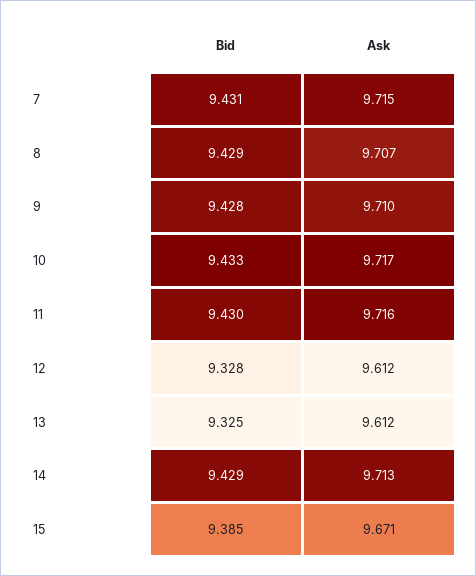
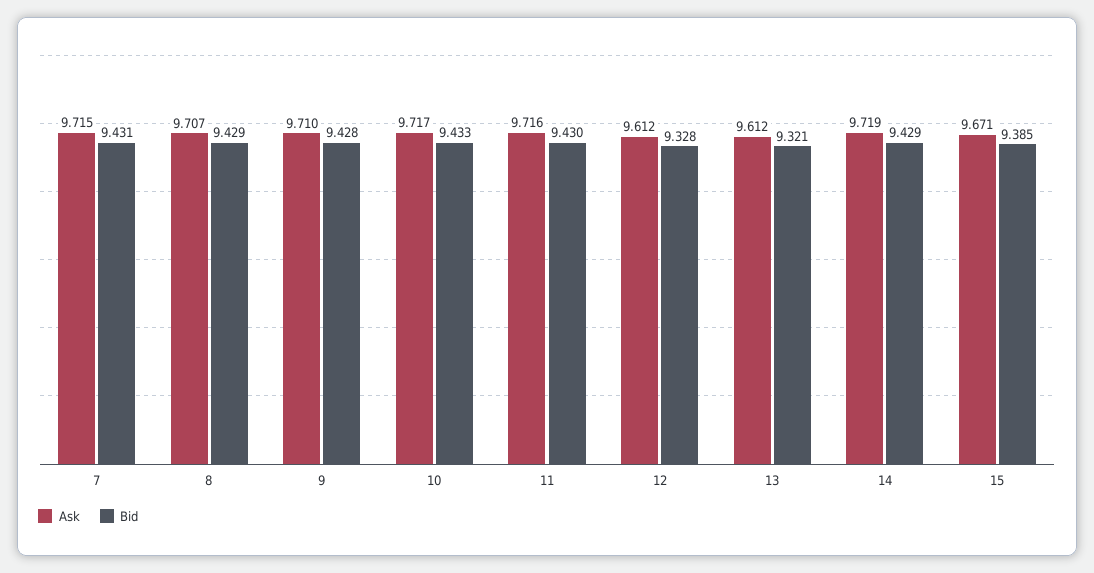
  {
    "Bid": {
      "7": 9.431,
      "8": 9.429,
      "9": 9.428,
      "10": 9.433,
      "11": 9.43,
      "12": 9.328,
-     "13": 9.325,
+     "13": 9.321,
      "14": 9.429,
      "15": 9.385
    },
    "Ask": {
      "7": 9.715,
      "8": 9.707,
      "9": 9.71,
      "10": 9.717,
      "11": 9.716,
      "12": 9.612,
      "13": 9.612,
-     "14": 9.713,
+     "14": 9.719,
      "15": 9.671
    }
  }

